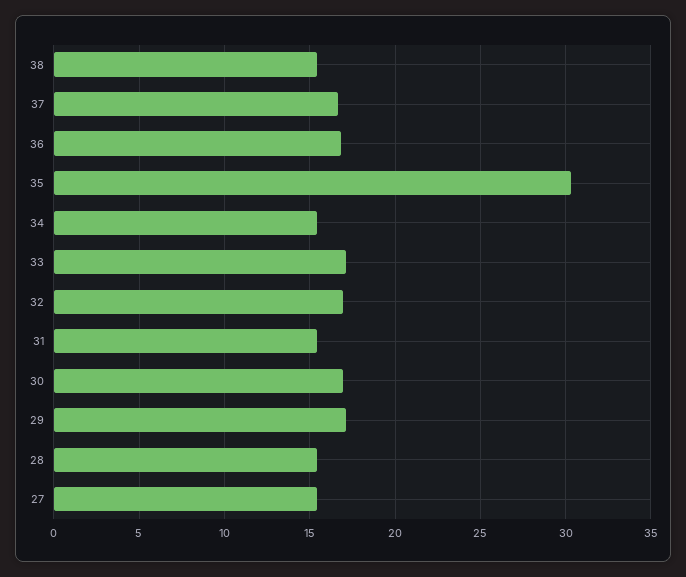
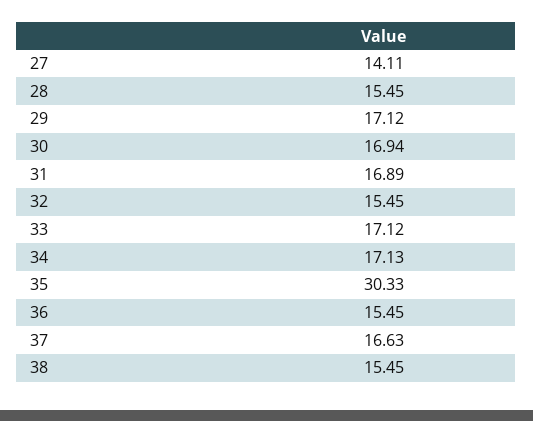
  {
    "38": 15.45,
    "37": 16.63,
-   "36": 17,
+   "36": 15.45,
    "35": 30.33,
-   "34": 15.5,
+   "34": 17.13,
    "33": 17.12,
-   "32": 17,
+   "32": 15.45,
-   "31": 15.5,
+   "31": 16.89,
    "30": 16.94,
    "29": 17.12,
    "28": 15.45,
-   "27": 15.5
+   "27": 14.11
  }

